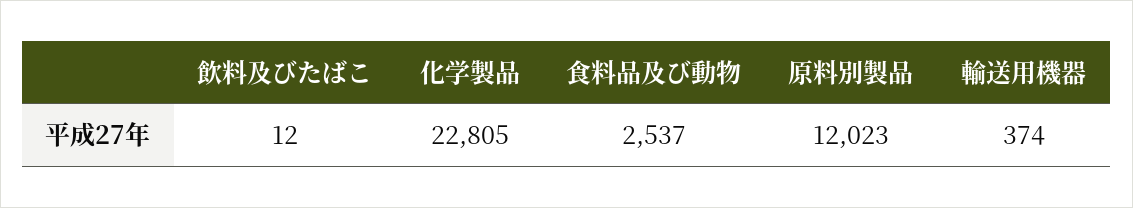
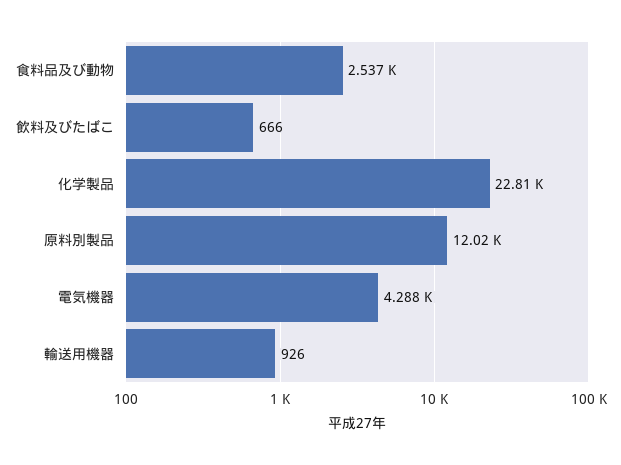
  {
-   "飲料及びたばこ": 12,
+   "飲料及びたばこ": 666,
    "化学製品": 22805,
    "食料品及び動物": 2537,
    "原料別製品": 12023,
-   "輸送用機器": 374
+   "輸送用機器": 926,
+   "電気機器": 4288
  }

